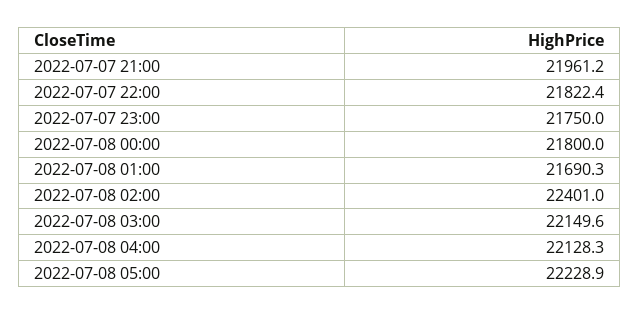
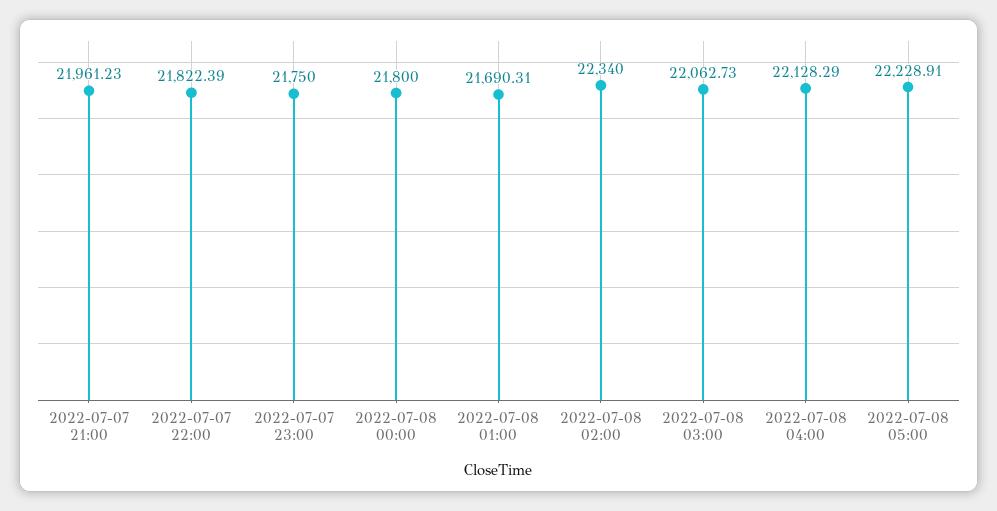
  {
    "2022-07-07 21:00": 21961.23,
    "2022-07-07 22:00": 21822.39,
    "2022-07-07 23:00": 21750,
    "2022-07-08 00:00": 21800,
    "2022-07-08 01:00": 21690.31,
-   "2022-07-08 02:00": 22401,
+   "2022-07-08 02:00": 22340,
-   "2022-07-08 03:00": 22149.6,
+   "2022-07-08 03:00": 22062.73,
    "2022-07-08 04:00": 22128.29,
    "2022-07-08 05:00": 22228.91
  }

